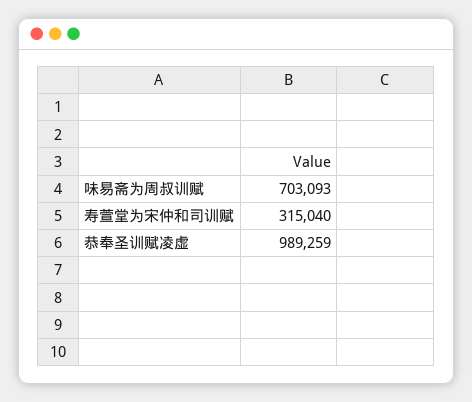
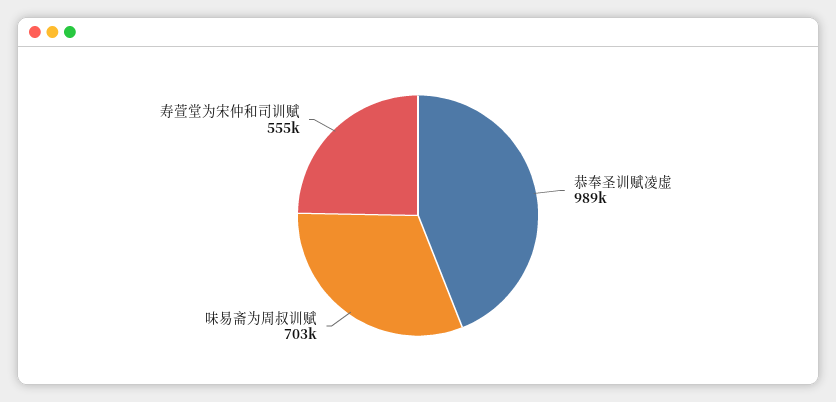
  {
    "味易斋为周叔训赋": 703093,
-   "寿萱堂为宋仲和司训赋": 315040,
+   "寿萱堂为宋仲和司训赋": 555000,
    "恭奉圣训赋凌虚": 989259
  }

